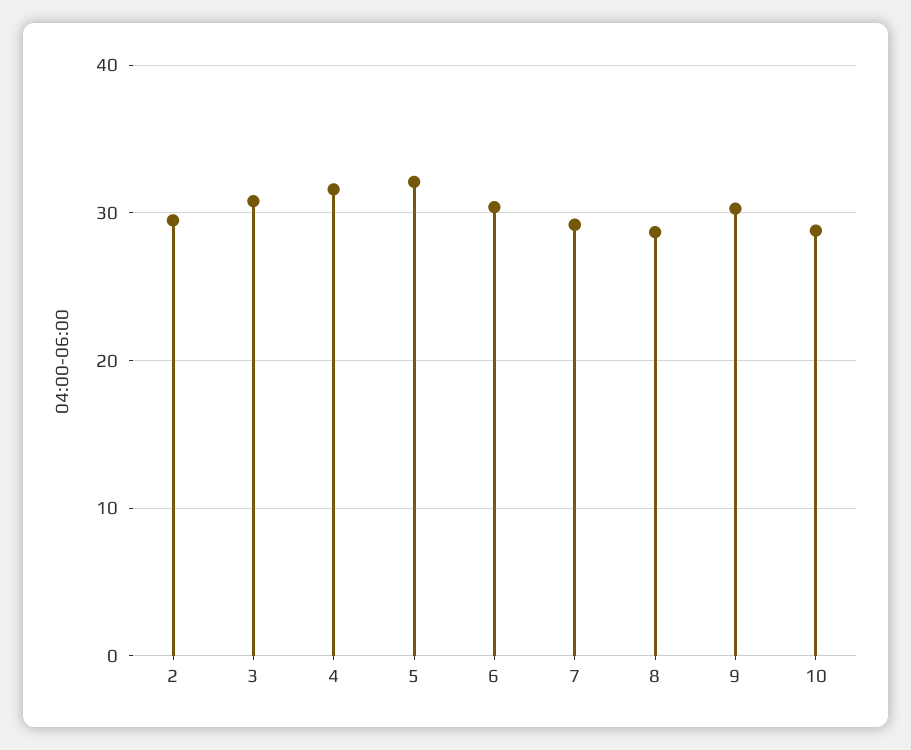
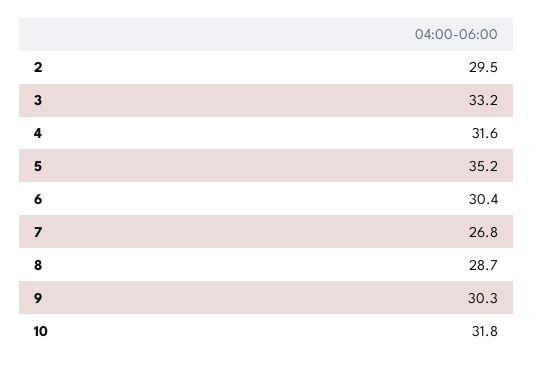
  {
    "2": 29.5,
-   "3": 31,
+   "3": 33.2,
    "4": 31.6,
-   "5": 32,
+   "5": 35.2,
    "6": 30.4,
-   "7": 29,
+   "7": 26.8,
    "8": 28.7,
    "9": 30.3,
-   "10": 29
+   "10": 31.8
  }

